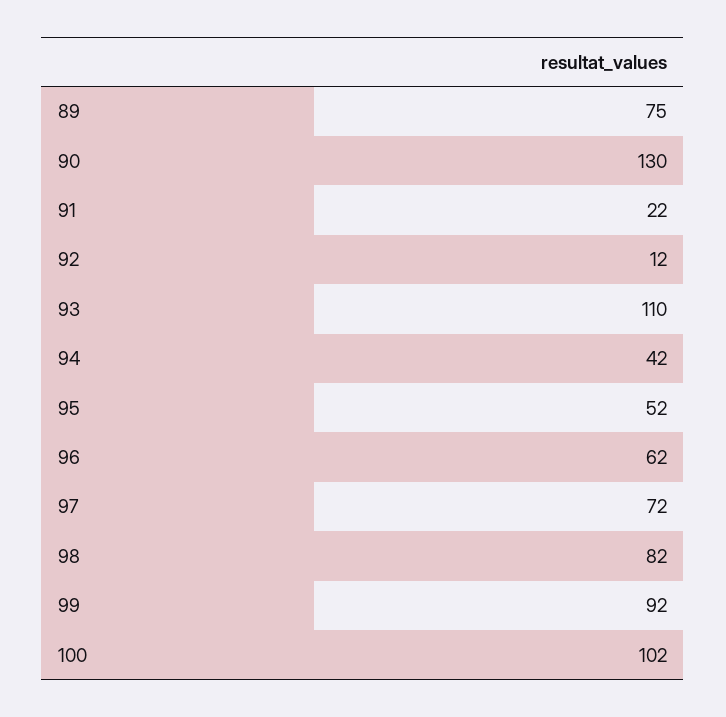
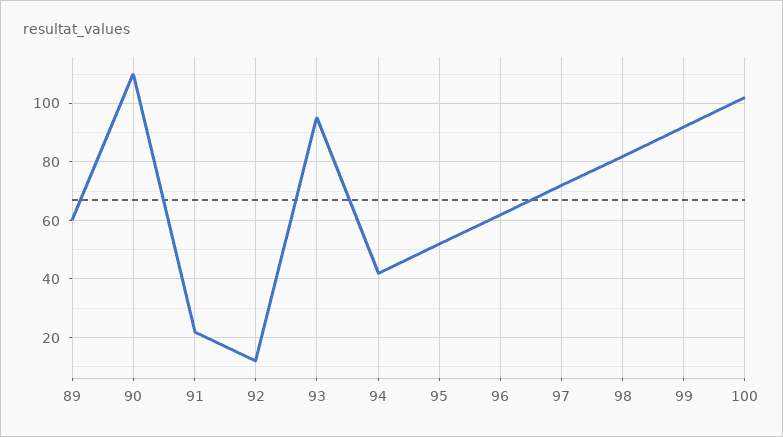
  {
-   "89": 75,
+   "89": 60,
-   "90": 130,
+   "90": 110,
    "91": 22,
    "92": 12,
-   "93": 110,
+   "93": 95,
    "94": 42,
    "95": 52,
    "96": 62,
    "97": 72,
    "98": 82,
    "99": 92,
    "100": 102
  }

